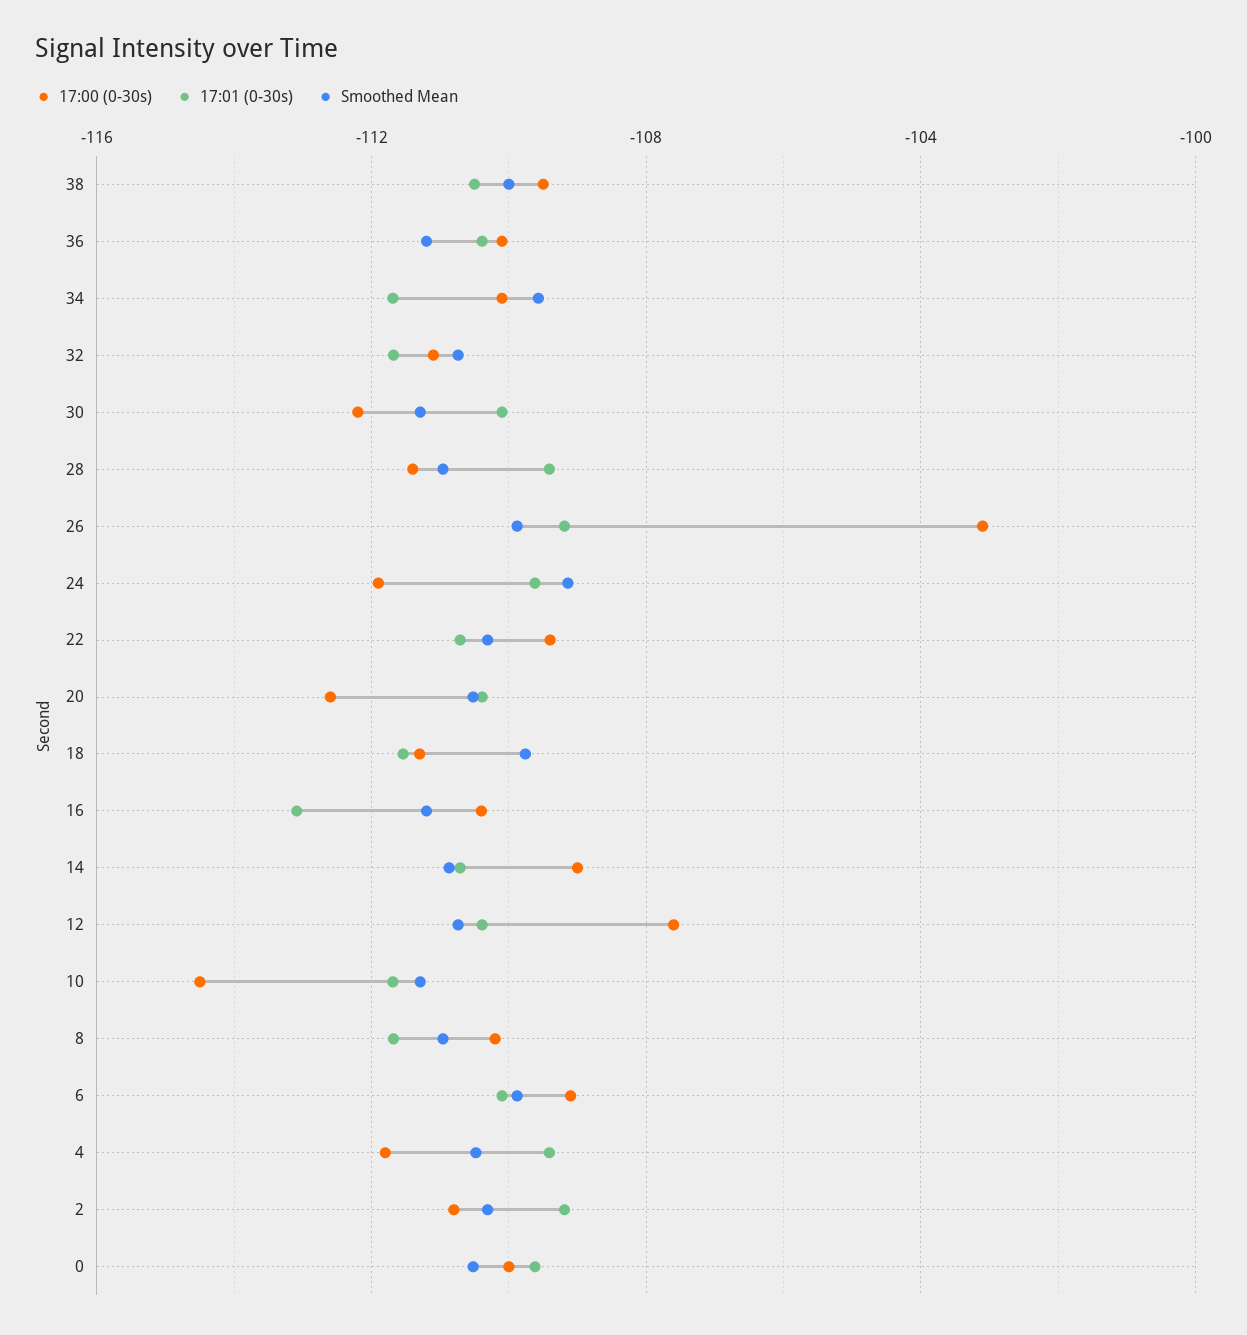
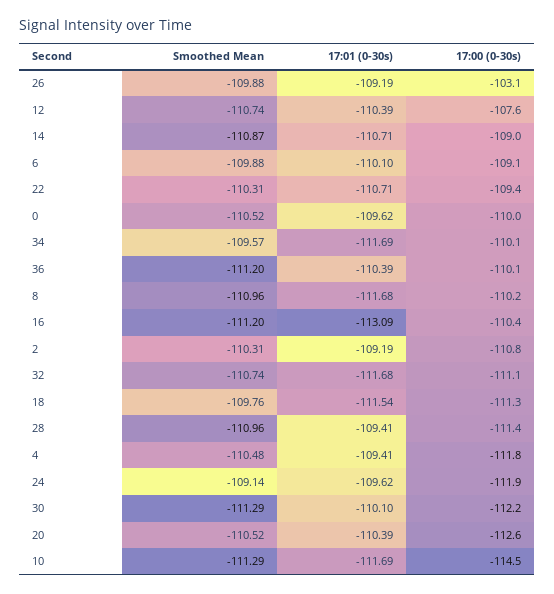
  {
    "17:00 (0-30s)": {
-     "38": -109.5,
      "36": -110.1,
      "34": -110.1,
      "32": -111.1,
      "30": -112.2,
      "28": -111.4,
      "26": -103.1,
      "24": -111.9,
      "22": -109.4,
      "20": -112.6,
      "18": -111.3,
      "16": -110.4,
      "14": -109,
      "12": -107.6,
      "10": -114.5,
      "8": -110.2,
      "6": -109.1,
      "4": -111.8,
      "2": -110.8,
      "0": -110
    },
    "17:01 (0-30s)": {
-     "38": -110.5,
      "36": -110.39,
      "34": -111.69,
      "32": -111.68,
      "30": -110.1,
      "28": -109.41,
      "26": -109.19,
      "24": -109.62,
      "22": -110.71,
      "20": -110.39,
      "18": -111.54,
      "16": -113.09,
      "14": -110.71,
      "12": -110.39,
      "10": -111.69,
      "8": -111.68,
      "6": -110.1,
      "4": -109.41,
      "2": -109.19,
      "0": -109.62
    },
    "Smoothed Mean": {
-     "38": -110,
      "36": -111.2,
      "34": -109.57,
      "32": -110.74,
      "30": -111.29,
      "28": -110.96,
      "26": -109.88,
      "24": -109.14,
      "22": -110.31,
      "20": -110.52,
      "18": -109.76,
      "16": -111.2,
      "14": -110.87,
      "12": -110.74,
      "10": -111.29,
      "8": -110.96,
      "6": -109.88,
      "4": -110.48,
      "2": -110.31,
      "0": -110.52
    }
  }

